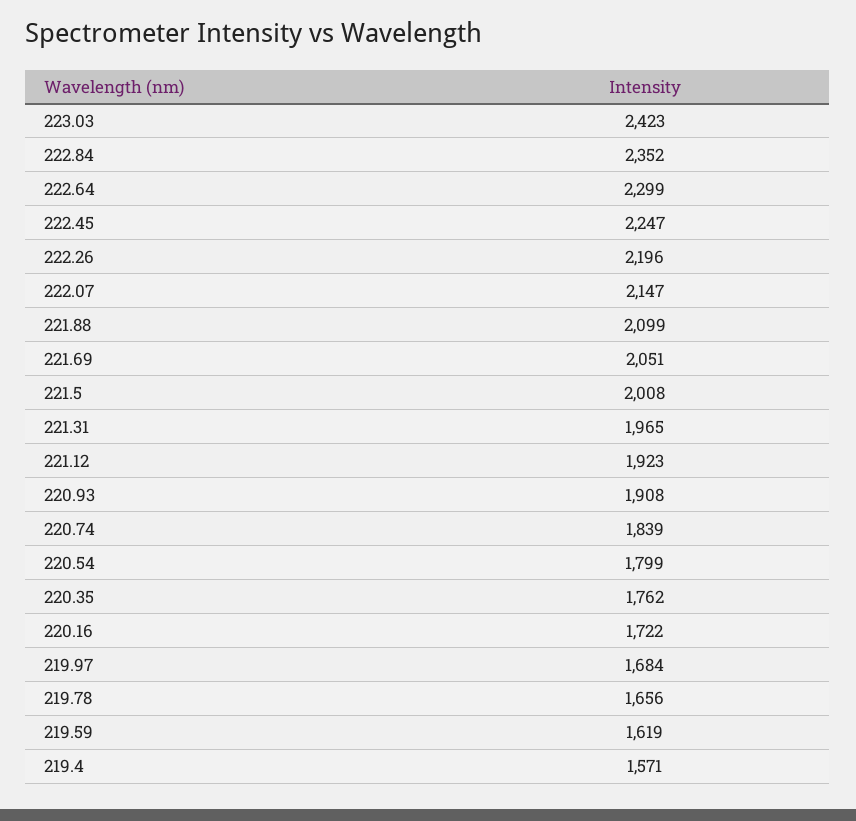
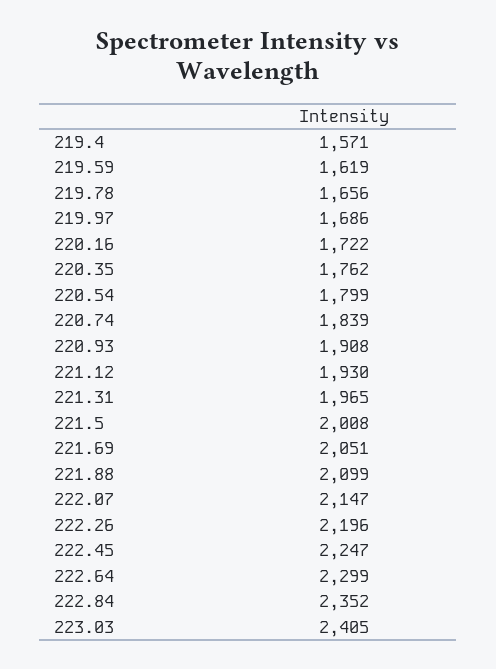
  {
-   "223.03": 2423,
+   "223.03": 2405,
    "222.84": 2352,
    "222.64": 2299,
    "222.45": 2247,
    "222.26": 2196,
    "222.07": 2147,
    "221.88": 2099,
    "221.69": 2051,
    "221.5": 2008,
    "221.31": 1965,
-   "221.12": 1923,
+   "221.12": 1930,
    "220.93": 1908,
    "220.74": 1839,
    "220.54": 1799,
    "220.35": 1762,
    "220.16": 1722,
-   "219.97": 1684,
+   "219.97": 1686,
    "219.78": 1656,
    "219.59": 1619,
    "219.4": 1571
  }

